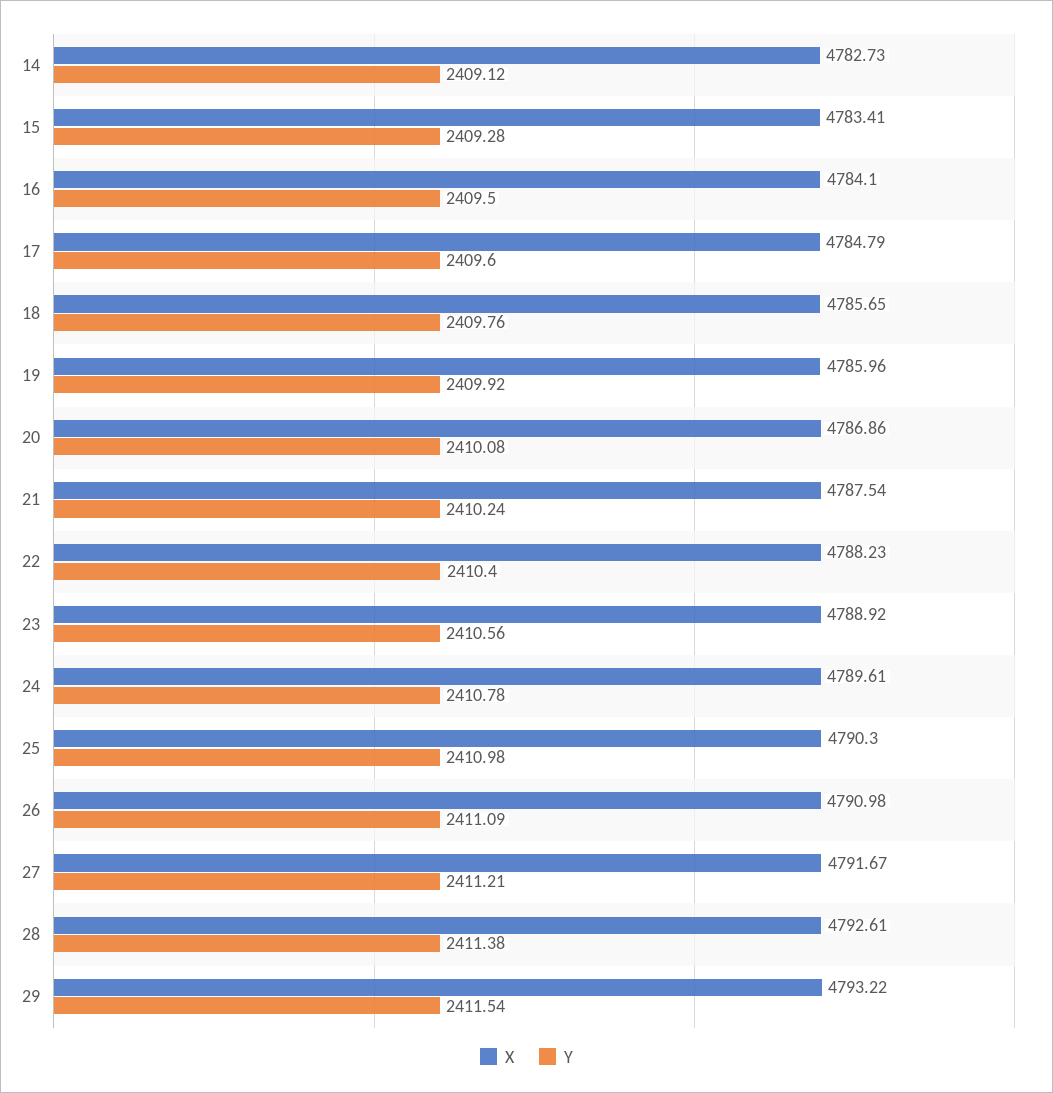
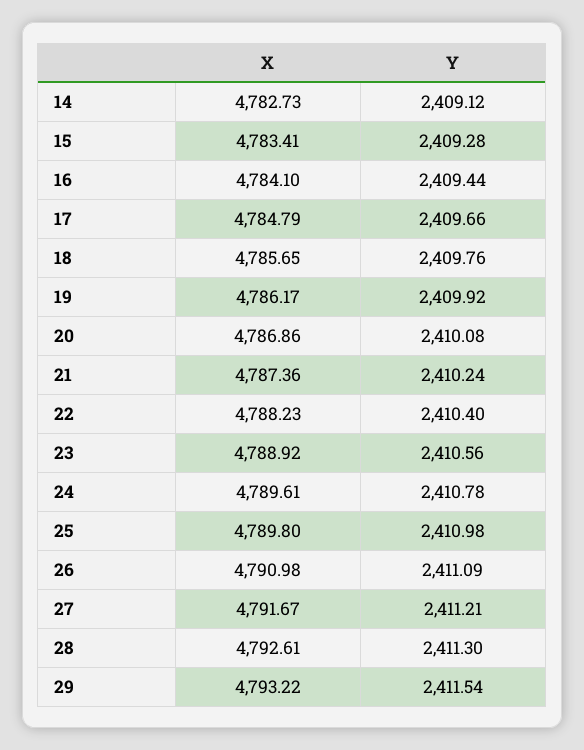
  {
    "X": {
      "14": 4782.73,
      "15": 4783.41,
      "16": 4784.1,
      "17": 4784.79,
      "18": 4785.65,
-     "19": 4785.96,
+     "19": 4786.17,
      "20": 4786.86,
-     "21": 4787.54,
+     "21": 4787.36,
      "22": 4788.23,
      "23": 4788.92,
      "24": 4789.61,
-     "25": 4790.3,
+     "25": 4789.8,
      "26": 4790.98,
      "27": 4791.67,
      "28": 4792.61,
      "29": 4793.22
    },
    "Y": {
      "14": 2409.12,
      "15": 2409.28,
-     "16": 2409.5,
+     "16": 2409.44,
-     "17": 2409.6,
+     "17": 2409.66,
      "18": 2409.76,
      "19": 2409.92,
      "20": 2410.08,
      "21": 2410.24,
      "22": 2410.4,
      "23": 2410.56,
      "24": 2410.78,
      "25": 2410.98,
      "26": 2411.09,
      "27": 2411.21,
-     "28": 2411.38,
+     "28": 2411.3,
      "29": 2411.54
    }
  }

